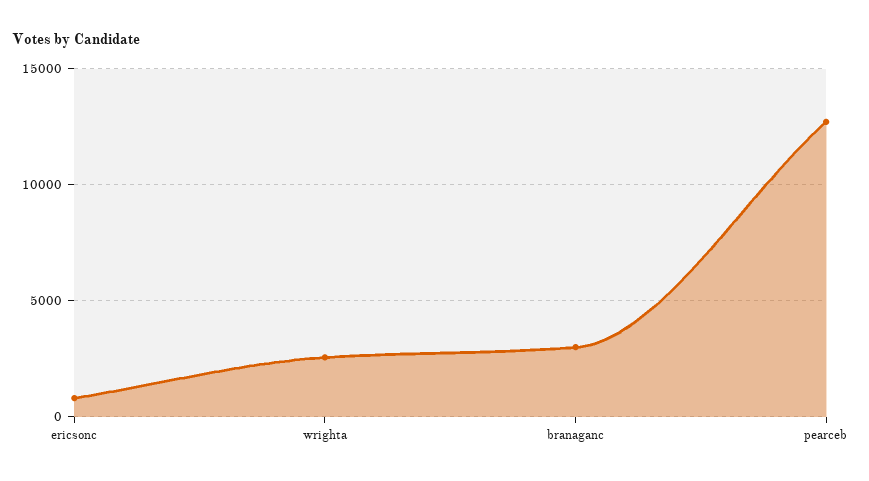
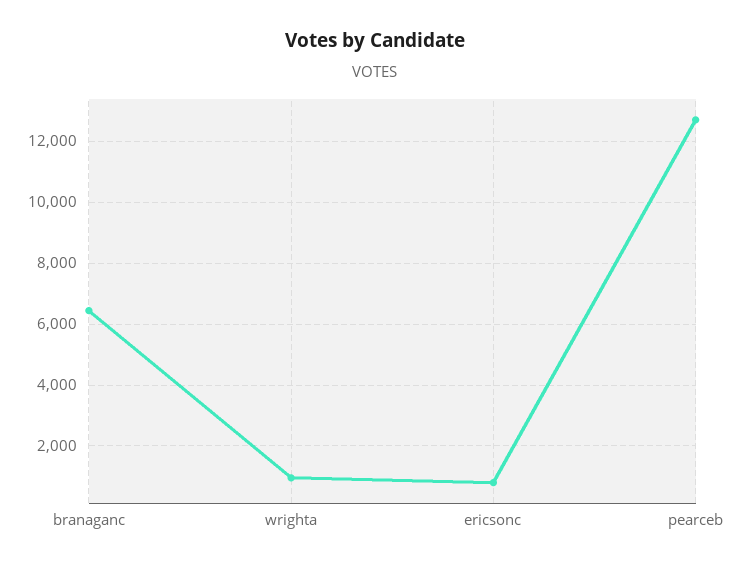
  {
    "ericsonc": 800,
-   "wrighta": 2500,
+   "wrighta": 1000,
-   "branaganc": 3000,
+   "branaganc": 6400,
    "pearceb": 12800
  }

